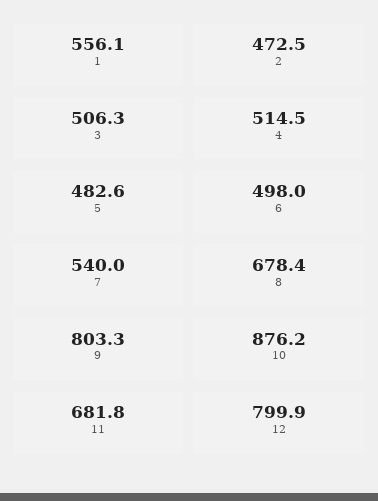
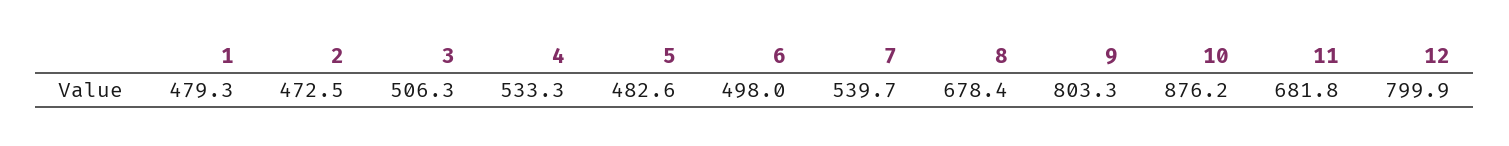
  {
-   "1": 556.1,
+   "1": 479.3,
    "2": 472.5,
    "3": 506.3,
-   "4": 514.5,
+   "4": 533.3,
    "5": 482.6,
    "6": 498,
-   "7": 540,
+   "7": 539.7,
    "8": 678.4,
    "9": 803.3,
    "10": 876.2,
    "11": 681.8,
    "12": 799.9
  }

